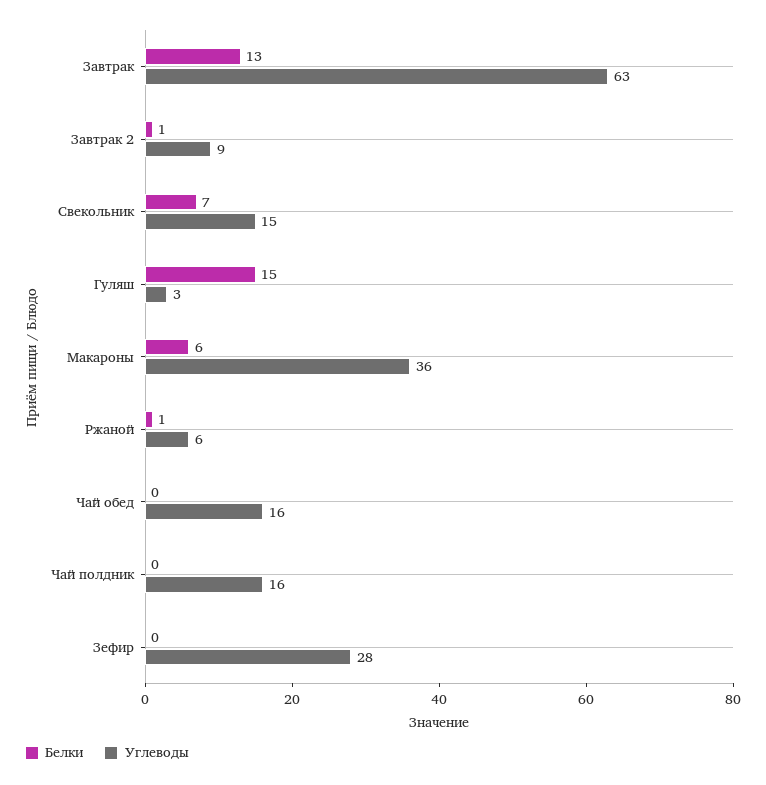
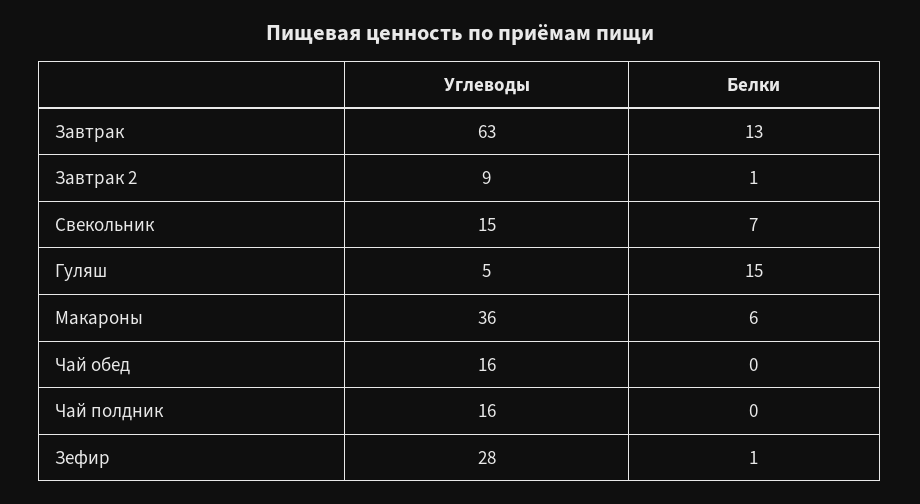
  {
    "Белки": {
      "Завтрак": 13,
      "Завтрак 2": 1,
      "Свекольник": 7,
      "Гуляш": 15,
      "Макароны": 6,
-     "Ржаной": 1,
      "Чай обед": 0,
      "Чай полдник": 0,
-     "Зефир": 0
+     "Зефир": 1
    },
    "Углеводы": {
      "Завтрак": 63,
      "Завтрак 2": 9,
      "Свекольник": 15,
-     "Гуляш": 3,
+     "Гуляш": 5,
      "Макароны": 36,
-     "Ржаной": 6,
      "Чай обед": 16,
      "Чай полдник": 16,
      "Зефир": 28
    }
  }

